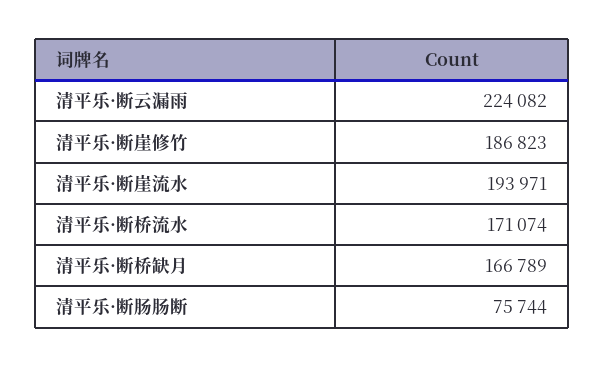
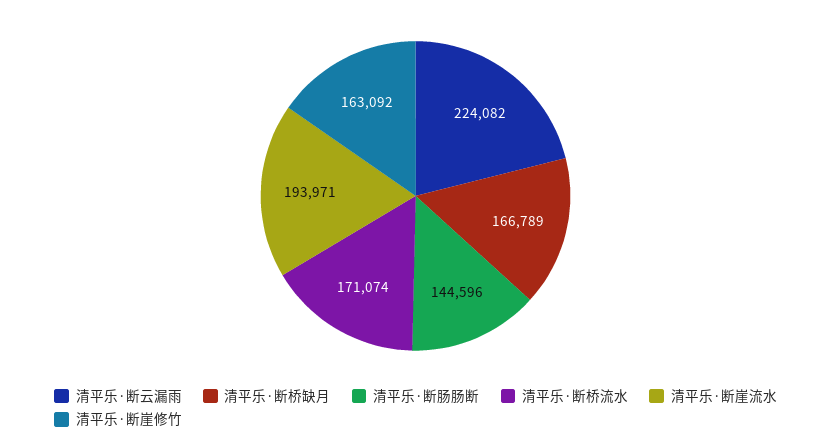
  {
    "清平乐·断云漏雨": 224082,
-   "清平乐·断崖修竹": 186823,
+   "清平乐·断崖修竹": 163092,
    "清平乐·断崖流水": 193971,
    "清平乐·断桥流水": 171074,
    "清平乐·断桥缺月": 166789,
-   "清平乐·断肠肠断": 75744
+   "清平乐·断肠肠断": 144596
  }

